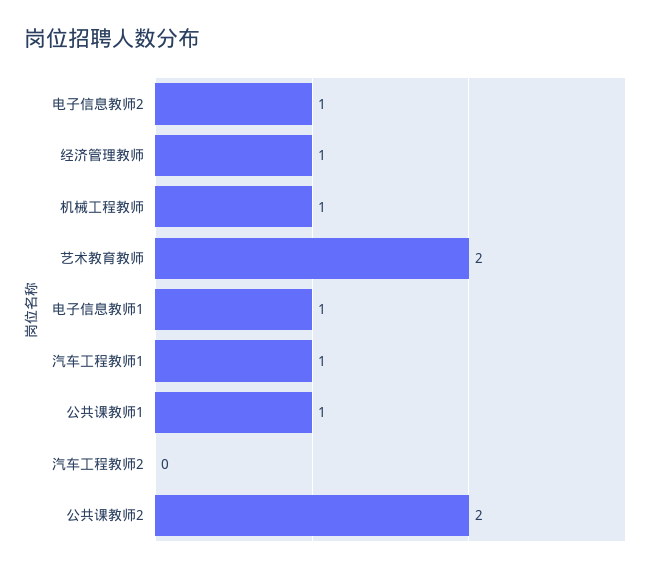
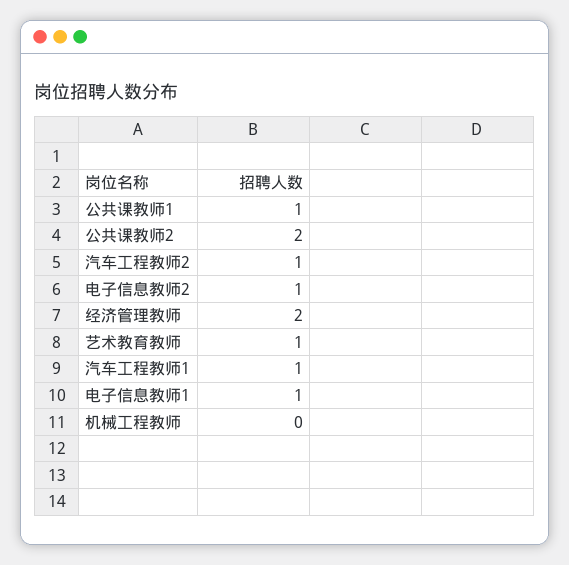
  {
    "电子信息教师2": 1,
-   "经济管理教师": 1,
+   "经济管理教师": 2,
-   "机械工程教师": 1,
+   "机械工程教师": 0,
-   "艺术教育教师": 2,
+   "艺术教育教师": 1,
    "电子信息教师1": 1,
    "汽车工程教师1": 1,
    "公共课教师1": 1,
-   "汽车工程教师2": 0,
+   "汽车工程教师2": 1,
    "公共课教师2": 2
  }

